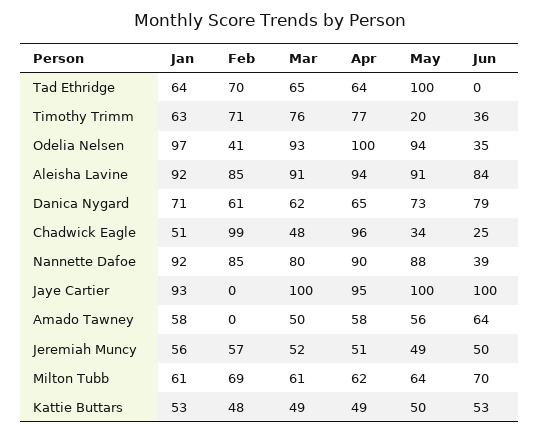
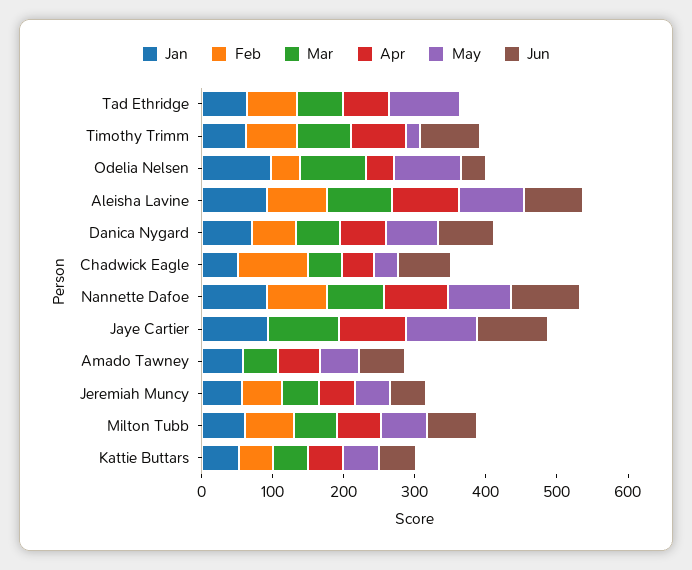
  {
    "Jan": {
      "Tad Ethridge": 64,
      "Timothy Trimm": 63,
      "Odelia Nelsen": 97,
      "Aleisha Lavine": 92,
      "Danica Nygard": 71,
      "Chadwick Eagle": 51,
      "Nannette Dafoe": 92,
      "Jaye Cartier": 93,
      "Amado Tawney": 58,
      "Jeremiah Muncy": 56,
      "Milton Tubb": 61,
      "Kattie Buttars": 53
    },
    "Feb": {
      "Tad Ethridge": 70,
      "Timothy Trimm": 71,
      "Odelia Nelsen": 41,
      "Aleisha Lavine": 85,
      "Danica Nygard": 61,
      "Chadwick Eagle": 99,
      "Nannette Dafoe": 85,
      "Jaye Cartier": 0,
      "Amado Tawney": 0,
      "Jeremiah Muncy": 57,
      "Milton Tubb": 69,
      "Kattie Buttars": 48
    },
    "Mar": {
      "Tad Ethridge": 65,
      "Timothy Trimm": 76,
      "Odelia Nelsen": 93,
      "Aleisha Lavine": 91,
      "Danica Nygard": 62,
      "Chadwick Eagle": 48,
      "Nannette Dafoe": 80,
      "Jaye Cartier": 100,
      "Amado Tawney": 50,
      "Jeremiah Muncy": 52,
      "Milton Tubb": 61,
      "Kattie Buttars": 49
    },
    "Apr": {
      "Tad Ethridge": 64,
      "Timothy Trimm": 77,
-     "Odelia Nelsen": 100,
+     "Odelia Nelsen": 40,
      "Aleisha Lavine": 94,
      "Danica Nygard": 65,
-     "Chadwick Eagle": 96,
+     "Chadwick Eagle": 40,
      "Nannette Dafoe": 90,
      "Jaye Cartier": 95,
      "Amado Tawney": 58,
      "Jeremiah Muncy": 51,
      "Milton Tubb": 62,
      "Kattie Buttars": 49
    },
    "May": {
      "Tad Ethridge": 100,
      "Timothy Trimm": 20,
      "Odelia Nelsen": 94,
      "Aleisha Lavine": 91,
      "Danica Nygard": 73,
      "Chadwick Eagle": 34,
      "Nannette Dafoe": 88,
      "Jaye Cartier": 100,
      "Amado Tawney": 56,
      "Jeremiah Muncy": 49,
      "Milton Tubb": 64,
      "Kattie Buttars": 50
    },
    "Jun": {
      "Tad Ethridge": 0,
-     "Timothy Trimm": 36,
+     "Timothy Trimm": 80,
      "Odelia Nelsen": 35,
      "Aleisha Lavine": 84,
      "Danica Nygard": 79,
-     "Chadwick Eagle": 25,
+     "Chadwick Eagle": 80,
-     "Nannette Dafoe": 39,
+     "Nannette Dafoe": 100,
      "Jaye Cartier": 100,
      "Amado Tawney": 64,
      "Jeremiah Muncy": 50,
      "Milton Tubb": 70,
      "Kattie Buttars": 53
    }
  }

